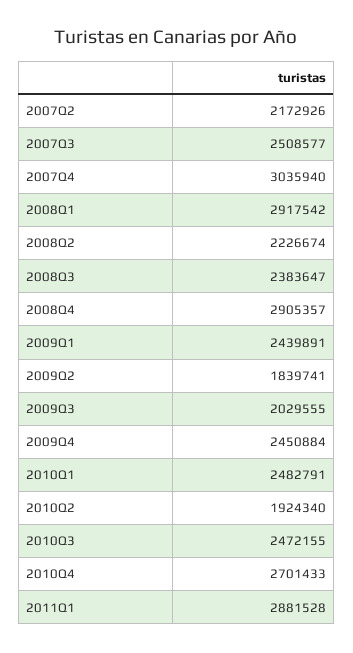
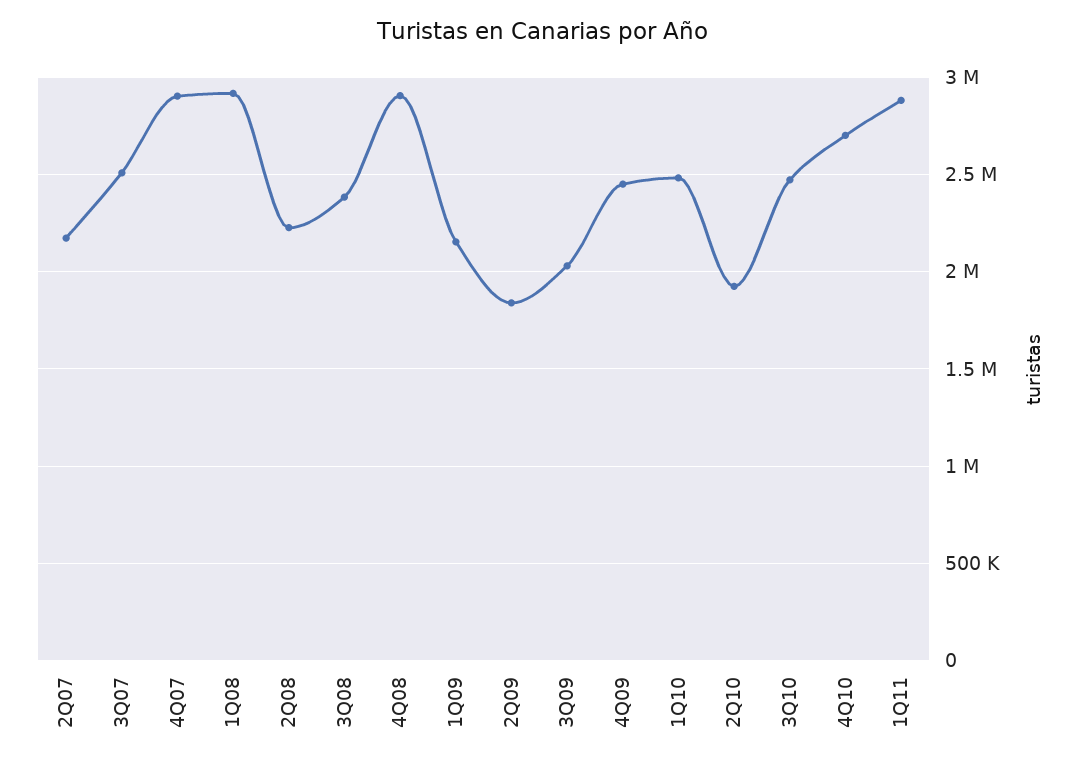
  {
    "2007Q2": 2172926,
    "2007Q3": 2508577,
-   "2007Q4": 3035940,
+   "2007Q4": 2900000,
    "2008Q1": 2917542,
    "2008Q2": 2226674,
    "2008Q3": 2383647,
    "2008Q4": 2905357,
-   "2009Q1": 2439891,
+   "2009Q1": 2150000,
    "2009Q2": 1839741,
    "2009Q3": 2029555,
    "2009Q4": 2450884,
    "2010Q1": 2482791,
    "2010Q2": 1924340,
    "2010Q3": 2472155,
    "2010Q4": 2701433,
    "2011Q1": 2881528
  }

